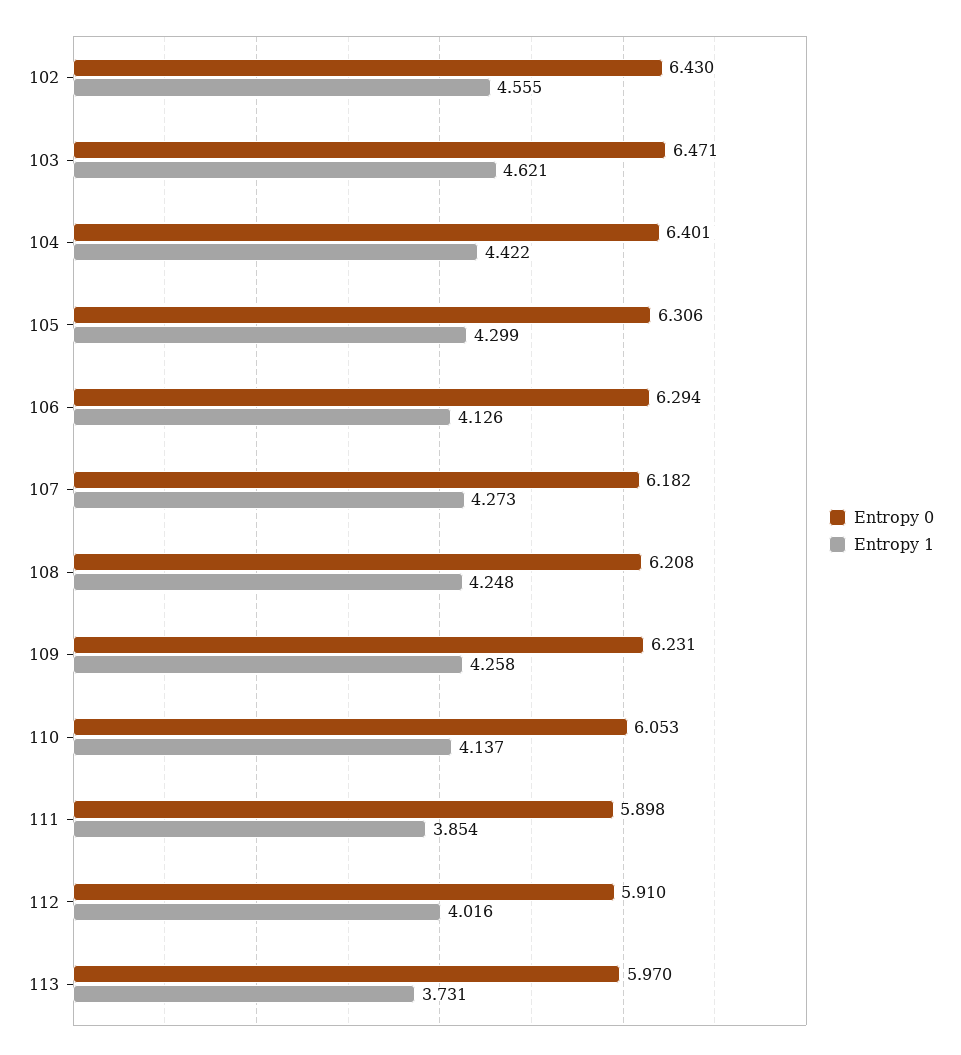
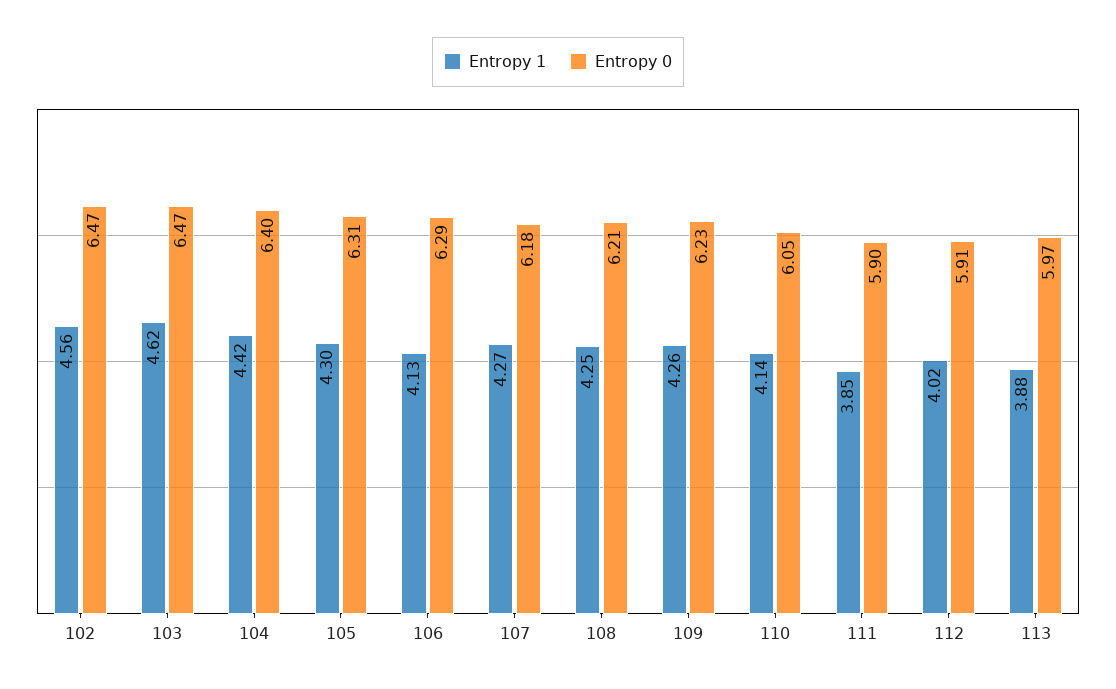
  {
    "Entropy 0": {
-     "102": 6.43,
+     "102": 6.47,
      "103": 6.471,
      "104": 6.401,
      "105": 6.306,
      "106": 6.294,
      "107": 6.182,
      "108": 6.208,
      "109": 6.231,
      "110": 6.053,
      "111": 5.898,
      "112": 5.91,
      "113": 5.97
    },
    "Entropy 1": {
      "102": 4.555,
      "103": 4.621,
      "104": 4.422,
      "105": 4.299,
      "106": 4.126,
      "107": 4.273,
      "108": 4.248,
      "109": 4.258,
      "110": 4.137,
      "111": 3.854,
      "112": 4.016,
-     "113": 3.731
+     "113": 3.88
    }
  }

